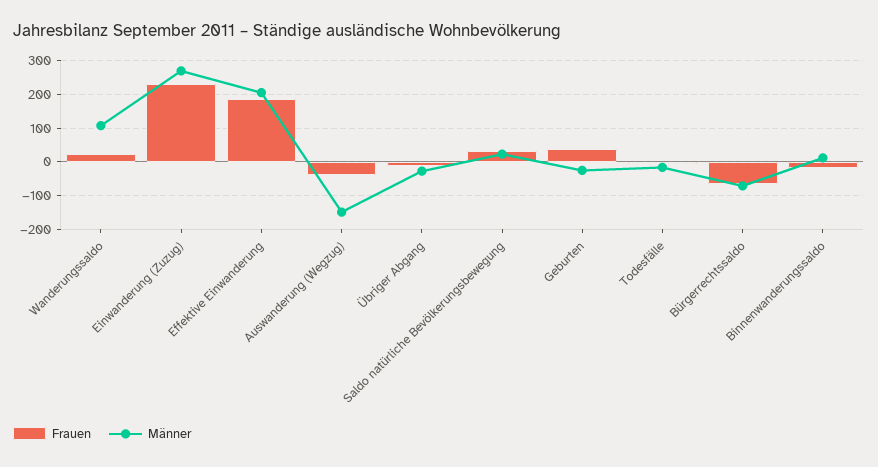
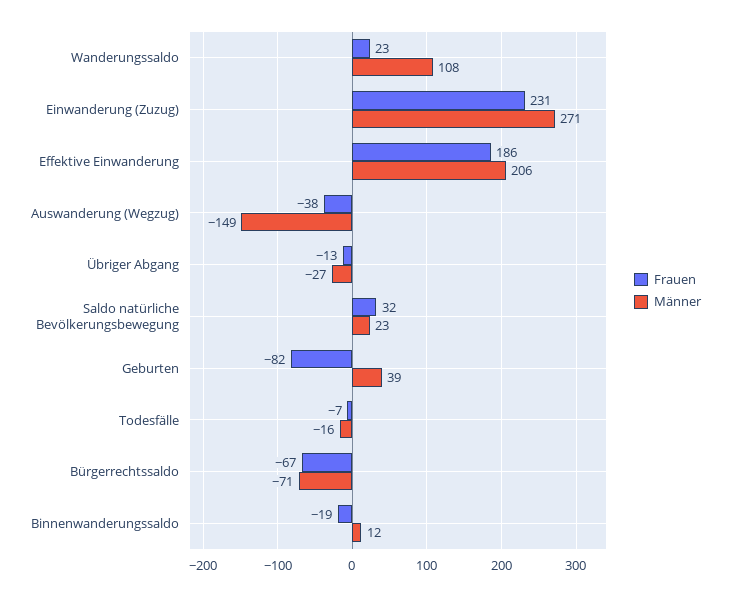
  {
    "Frauen": {
      "Wanderungssaldo": 23,
      "Einwanderung (Zuzug)": 231,
      "Effektive Einwanderung": 186,
      "Auswanderung (Wegzug)": -38,
      "Übriger Abgang": -13,
      "Saldo natürliche Bevölkerungsbewegung": 32,
-     "Geburten": 40,
+     "Geburten": -82,
      "Todesfälle": -7,
      "Bürgerrechtssaldo": -67,
      "Binnenwanderungssaldo": -19
    },
    "Männer": {
      "Wanderungssaldo": 108,
      "Einwanderung (Zuzug)": 271,
      "Effektive Einwanderung": 206,
      "Auswanderung (Wegzug)": -149,
      "Übriger Abgang": -27,
      "Saldo natürliche Bevölkerungsbewegung": 23,
-     "Geburten": -20,
+     "Geburten": 39,
      "Todesfälle": -16,
      "Bürgerrechtssaldo": -71,
      "Binnenwanderungssaldo": 12
    }
  }

